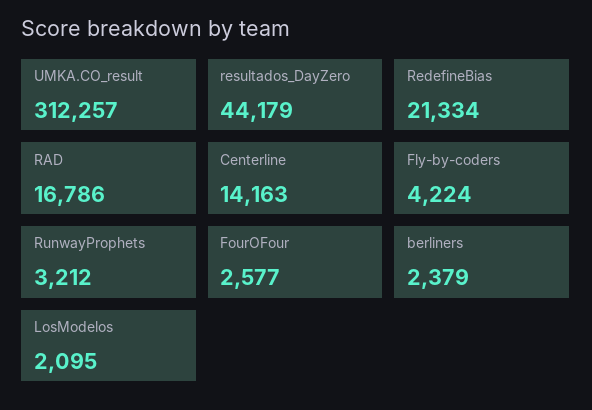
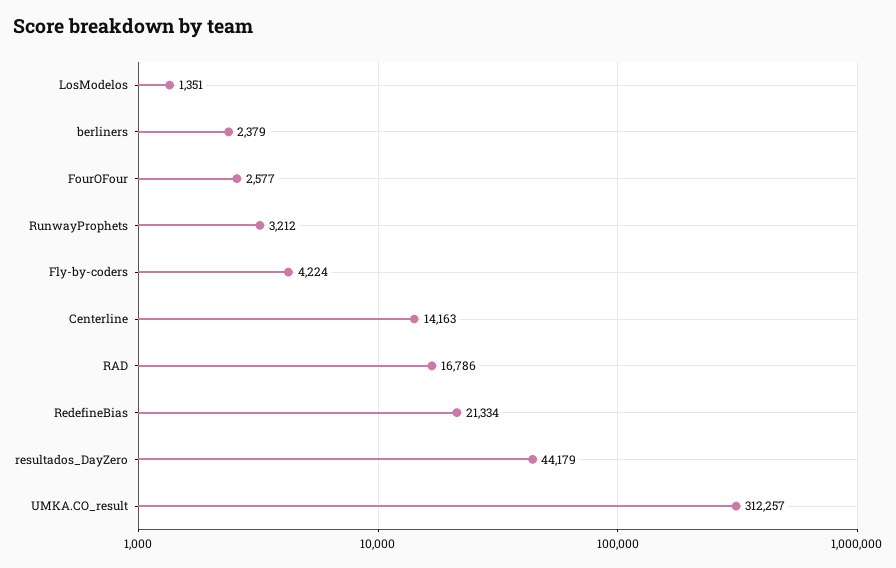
  {
    "UMKA.CO_result": 312257,
    "resultados_DayZero": 44179,
    "RedefineBias": 21334,
    "RAD": 16786,
    "Centerline": 14163,
    "Fly-by-coders": 4224,
    "RunwayProphets": 3212,
    "FourOFour": 2577,
    "berliners": 2379,
-   "LosModelos": 2095
+   "LosModelos": 1351
  }

